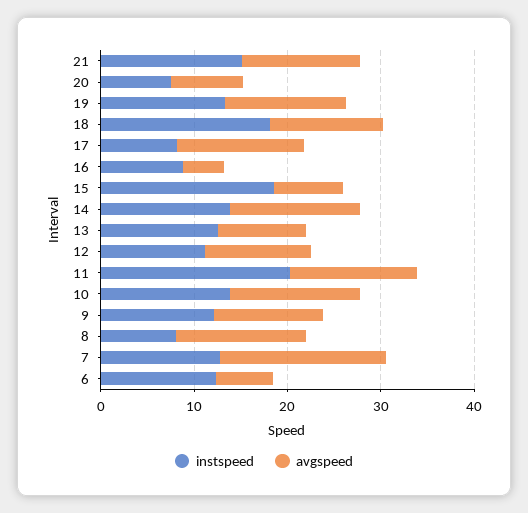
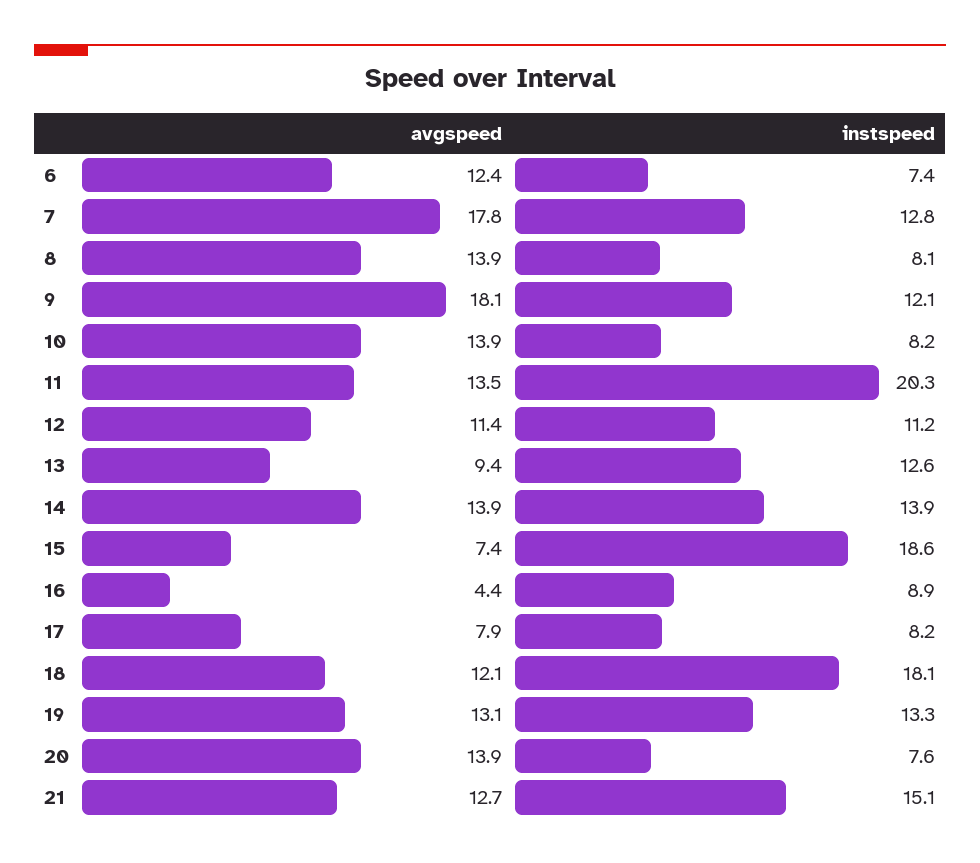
  {
    "instspeed": {
      "21": 15.1,
      "20": 7.6,
      "19": 13.3,
      "18": 18.1,
      "17": 8.2,
      "16": 8.9,
      "15": 18.6,
      "14": 13.9,
      "13": 12.6,
      "12": 11.2,
      "11": 20.3,
-     "10": 14,
+     "10": 8.2,
      "9": 12.1,
      "8": 8.1,
      "7": 12.8,
-     "6": 12
+     "6": 7.4
    },
    "avgspeed": {
      "21": 12.7,
-     "20": 8,
+     "20": 13.9,
      "19": 13.1,
      "18": 12.1,
-     "17": 14,
+     "17": 7.9,
      "16": 4.4,
      "15": 7.4,
      "14": 13.9,
      "13": 9.4,
      "12": 11.4,
      "11": 13.5,
      "10": 13.9,
-     "9": 12,
+     "9": 18.1,
      "8": 13.9,
      "7": 17.8,
-     "6": 6
+     "6": 12.4
    }
  }

